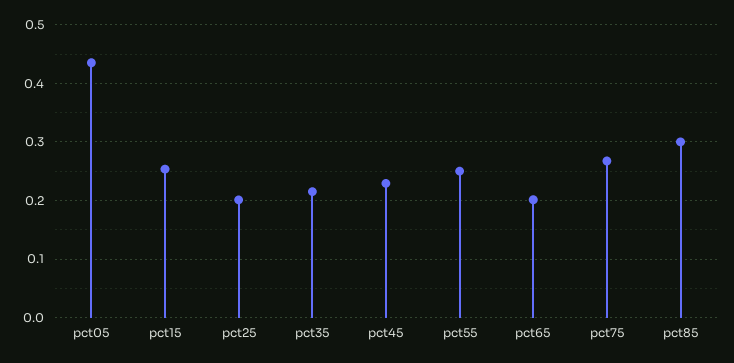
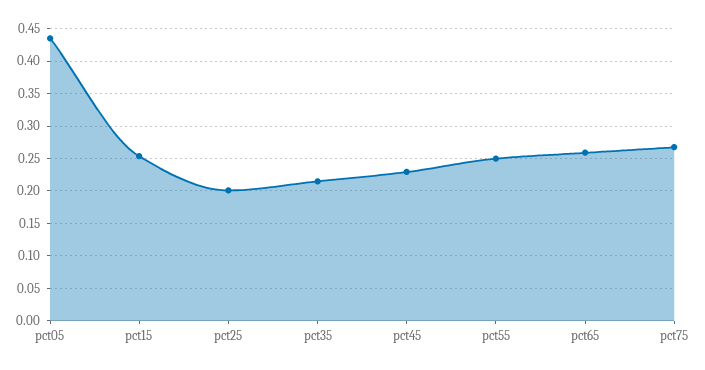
  {
    "pct05": 0.44,
    "pct15": 0.25,
    "pct25": 0.2,
    "pct35": 0.22,
    "pct45": 0.23,
    "pct55": 0.25,
-   "pct65": 0.2,
+   "pct65": 0.26,
-   "pct75": 0.27,
+   "pct75": 0.27
-   "pct85": 0.3
  }

